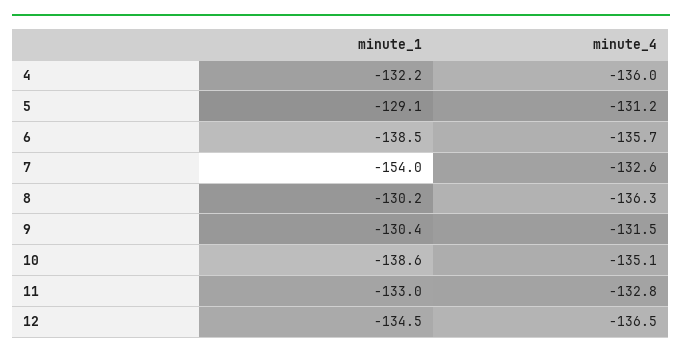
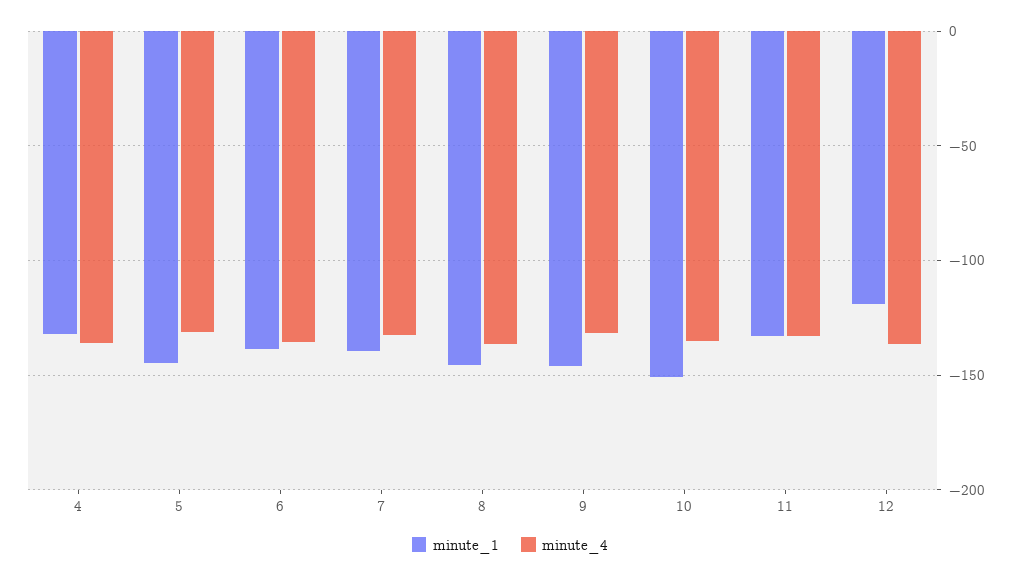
  {
    "minute_1": {
      "4": -132.2,
-     "5": -129.1,
+     "5": -145,
      "6": -138.5,
-     "7": -154,
+     "7": -140,
-     "8": -130.2,
+     "8": -145,
-     "9": -130.4,
+     "9": -145,
-     "10": -138.6,
+     "10": -150,
      "11": -133,
-     "12": -134.5
+     "12": -120
    },
    "minute_4": {
      "4": -136,
      "5": -131.2,
      "6": -135.7,
      "7": -132.6,
      "8": -136.3,
      "9": -131.5,
      "10": -135.1,
      "11": -132.8,
      "12": -136.5
    }
  }

